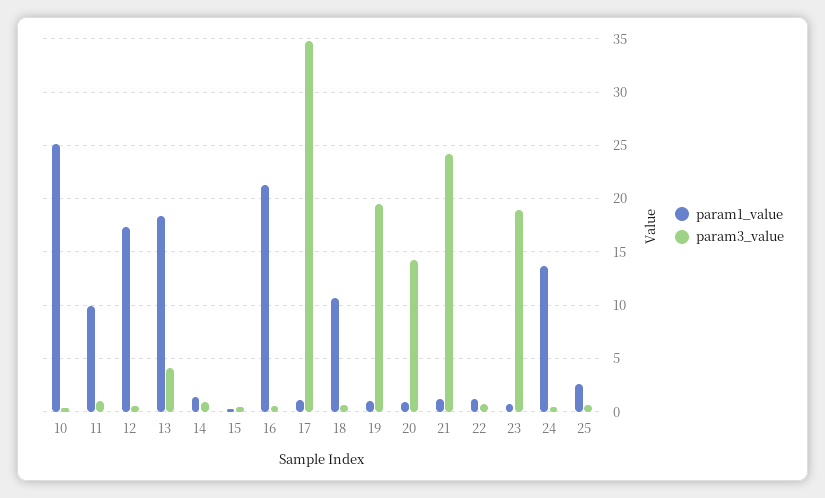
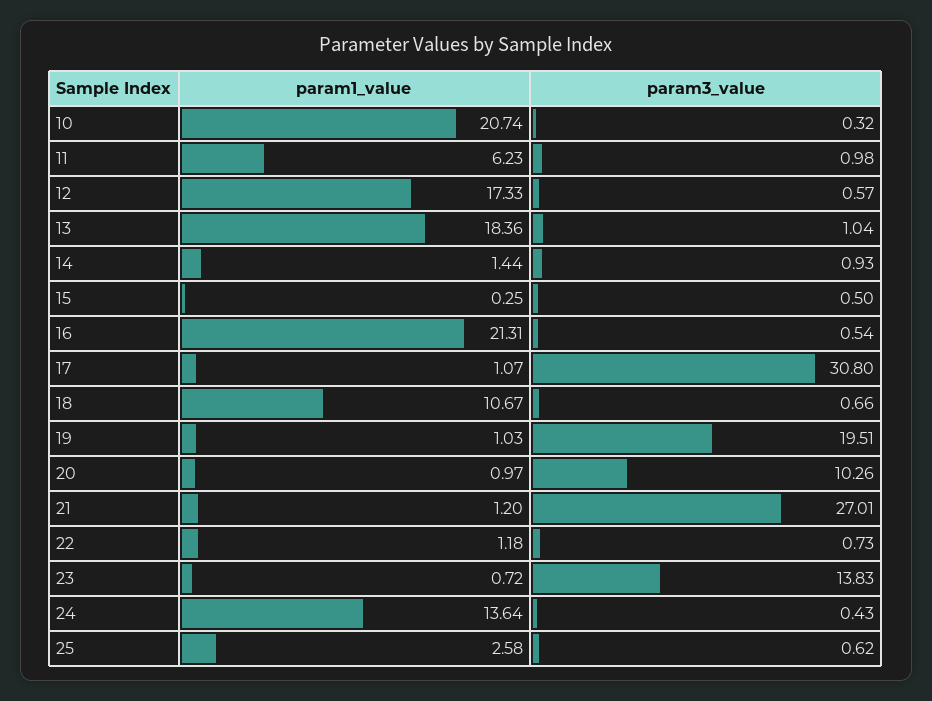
  {
    "param1_value": {
-     "10": 25,
+     "10": 20.74,
-     "11": 10,
+     "11": 6.23,
      "12": 17.33,
      "13": 18.36,
      "14": 1.44,
      "15": 0.25,
      "16": 21.31,
      "17": 1.07,
      "18": 10.67,
      "19": 1.03,
      "20": 0.97,
      "21": 1.2,
      "22": 1.18,
      "23": 0.72,
      "24": 13.64,
      "25": 2.58
    },
    "param3_value": {
      "10": 0.32,
      "11": 0.98,
      "12": 0.57,
-     "13": 4,
+     "13": 1.04,
      "14": 0.93,
      "15": 0.5,
      "16": 0.54,
-     "17": 35,
+     "17": 30.8,
      "18": 0.66,
      "19": 19.51,
-     "20": 14,
+     "20": 10.26,
-     "21": 24,
+     "21": 27.01,
      "22": 0.73,
-     "23": 19,
+     "23": 13.83,
      "24": 0.43,
      "25": 0.62
    }
  }

